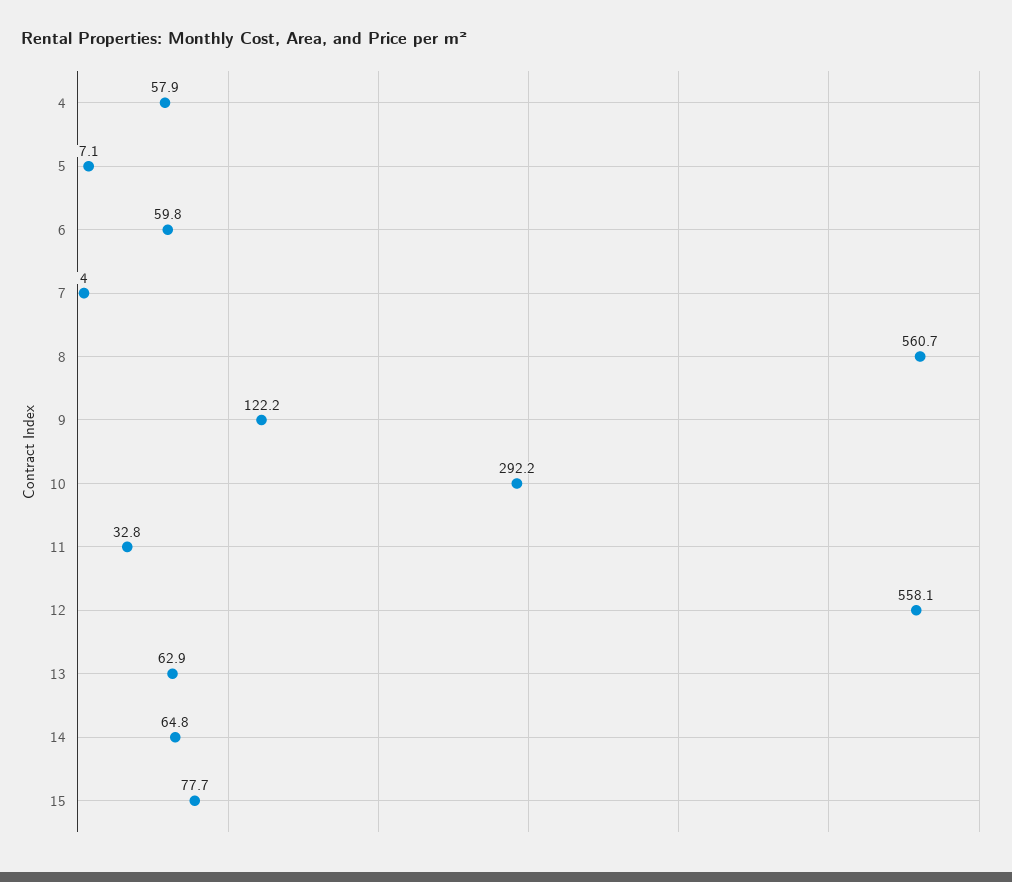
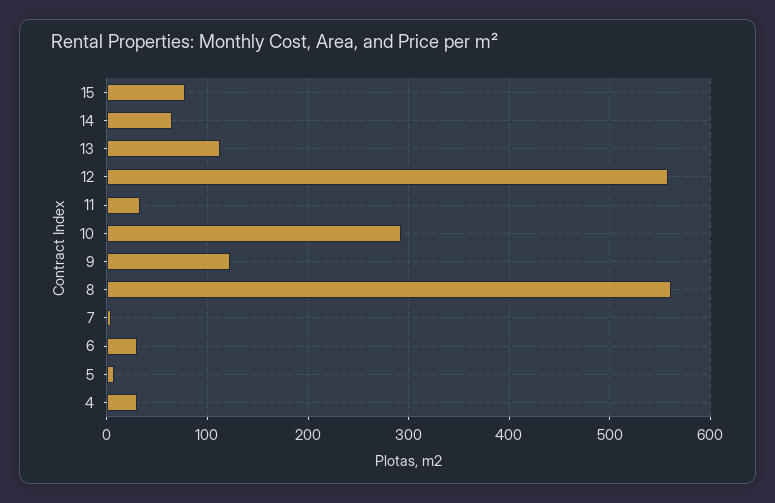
  {
-   "4": 57.9,
+   "4": 30,
    "5": 7.1,
-   "6": 59.8,
+   "6": 30,
    "7": 4,
    "8": 560.7,
    "9": 122.2,
    "10": 292.2,
    "11": 32.8,
    "12": 558.1,
-   "13": 62.9,
+   "13": 110,
    "14": 64.8,
    "15": 77.7
  }

